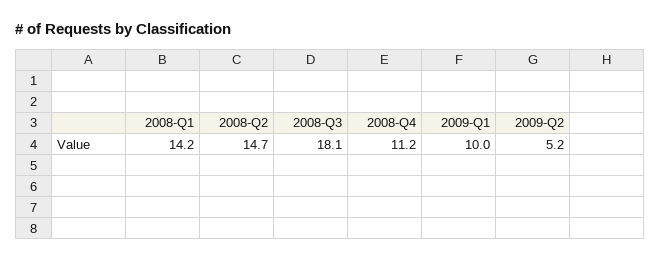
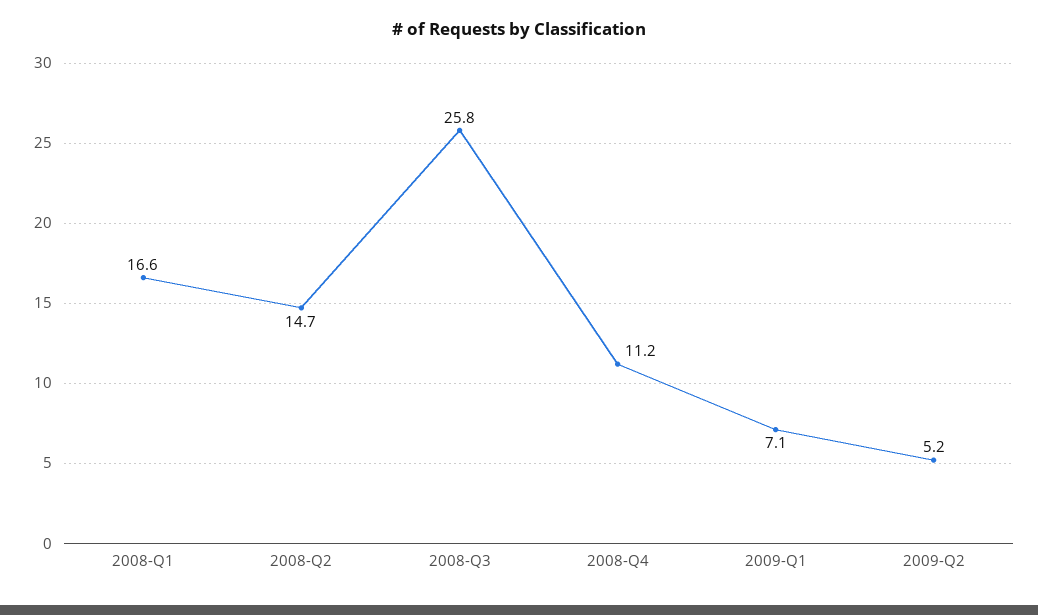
  {
-   "2008-Q1": 14.2,
+   "2008-Q1": 16.6,
    "2008-Q2": 14.7,
-   "2008-Q3": 18.1,
+   "2008-Q3": 25.8,
    "2008-Q4": 11.2,
-   "2009-Q1": 10,
+   "2009-Q1": 7.1,
    "2009-Q2": 5.2
  }

